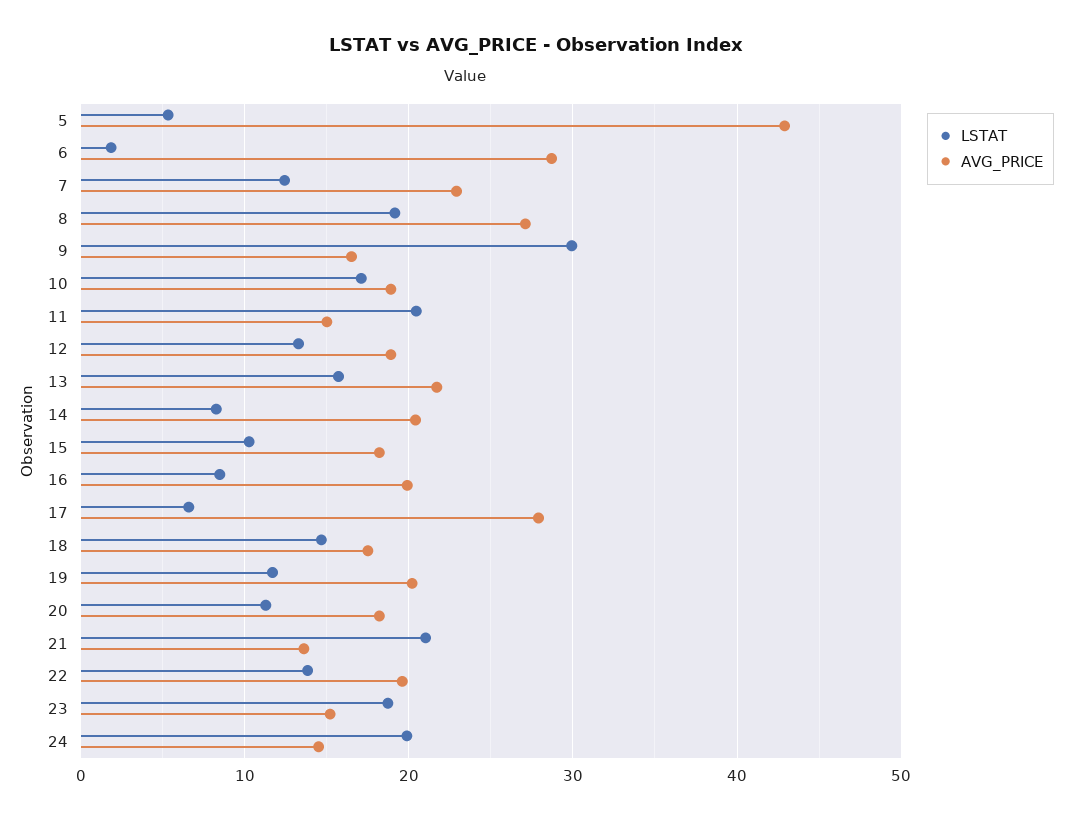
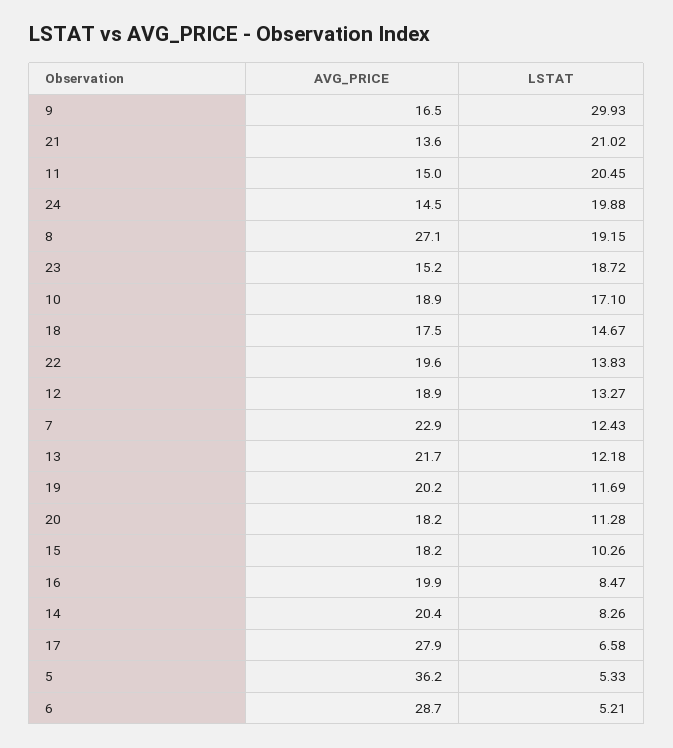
  {
    "LSTAT": {
      "5": 5.33,
-     "6": 2,
+     "6": 5.21,
      "7": 12.43,
      "8": 19.15,
      "9": 29.93,
      "10": 17.1,
      "11": 20.45,
      "12": 13.27,
-     "13": 16,
+     "13": 12.18,
      "14": 8.26,
      "15": 10.26,
      "16": 8.47,
      "17": 6.58,
      "18": 14.67,
      "19": 11.69,
      "20": 11.28,
      "21": 21.02,
      "22": 13.83,
      "23": 18.72,
      "24": 19.88
    },
    "AVG_PRICE": {
-     "5": 43,
+     "5": 36.2,
      "6": 28.7,
      "7": 22.9,
      "8": 27.1,
      "9": 16.5,
      "10": 18.9,
      "11": 15,
      "12": 18.9,
      "13": 21.7,
      "14": 20.4,
      "15": 18.2,
      "16": 19.9,
      "17": 27.9,
      "18": 17.5,
      "19": 20.2,
      "20": 18.2,
      "21": 13.6,
      "22": 19.6,
      "23": 15.2,
      "24": 14.5
    }
  }

